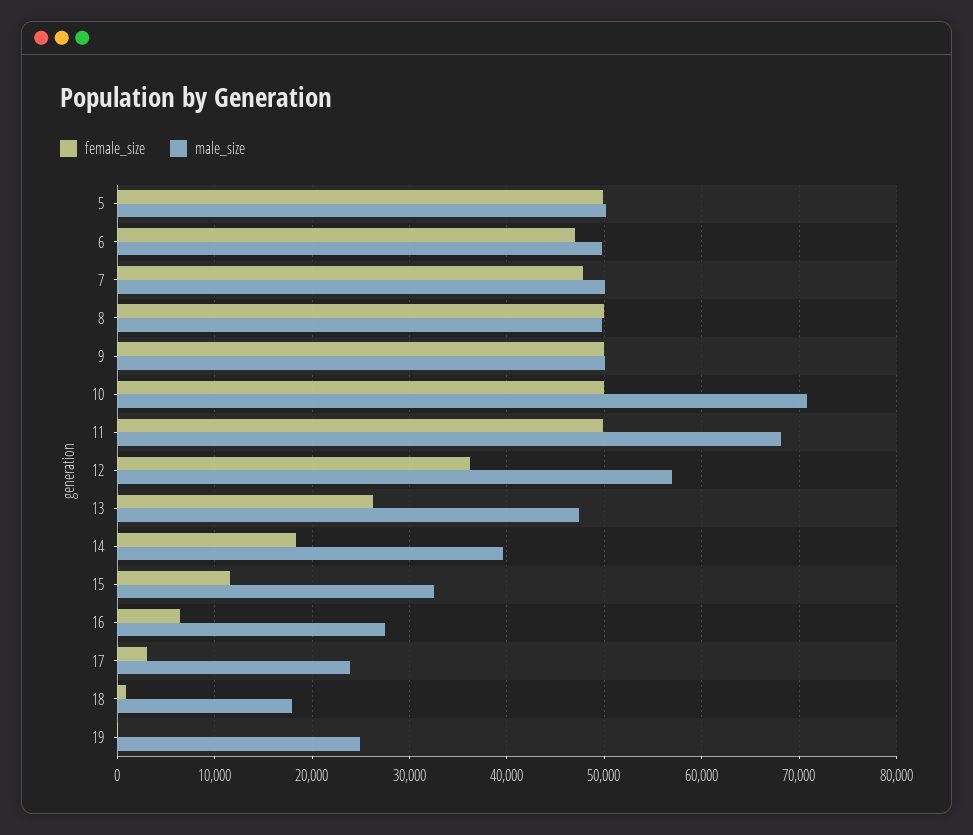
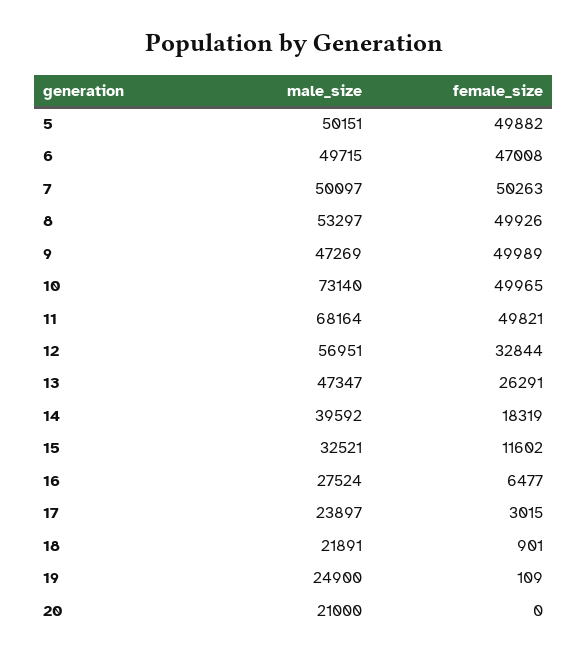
  {
    "female_size": {
      "5": 49882,
      "6": 47008,
-     "7": 48000,
+     "7": 50263,
      "8": 49926,
      "9": 49989,
      "10": 49965,
      "11": 49821,
-     "12": 36000,
+     "12": 32844,
      "13": 26291,
      "14": 18319,
      "15": 11602,
      "16": 6477,
      "17": 3015,
      "18": 901,
-     "19": 109
+     "19": 109,
+     "20": 0
    },
    "male_size": {
      "5": 50151,
      "6": 49715,
      "7": 50097,
-     "8": 50000,
+     "8": 53297,
-     "9": 50000,
+     "9": 47269,
-     "10": 71000,
+     "10": 73140,
      "11": 68164,
      "12": 56951,
      "13": 47347,
      "14": 39592,
      "15": 32521,
      "16": 27524,
      "17": 23897,
-     "18": 18000,
+     "18": 21891,
-     "19": 24900
+     "19": 24900,
+     "20": 21000
    }
  }

